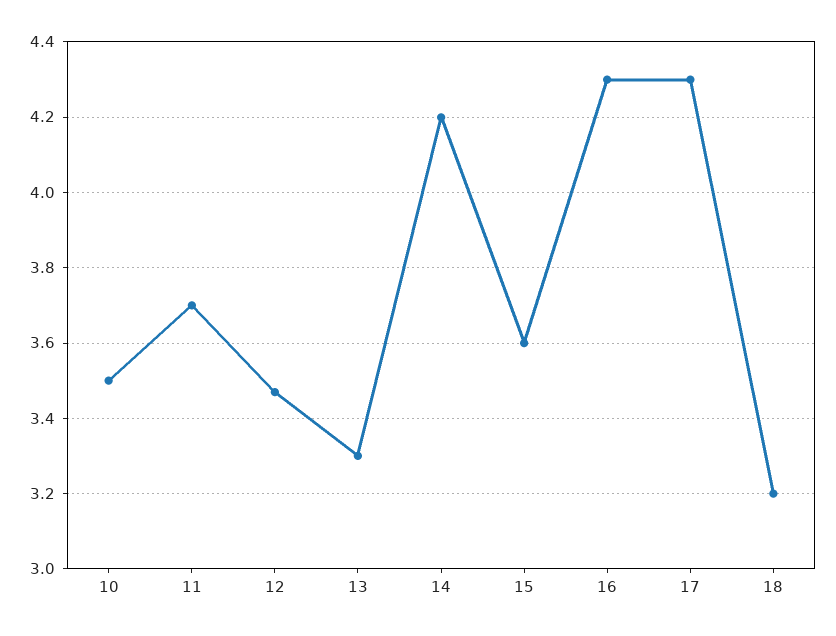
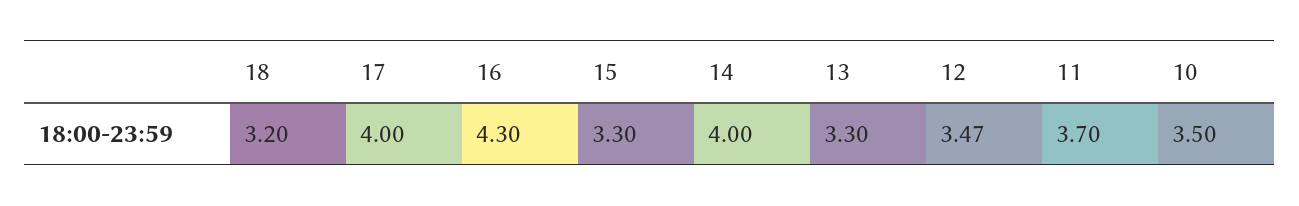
  {
    "10": 3.5,
    "11": 3.7,
    "12": 3.47,
    "13": 3.3,
-   "14": 4.2,
+   "14": 4,
-   "15": 3.6,
+   "15": 3.3,
    "16": 4.3,
-   "17": 4.3,
+   "17": 4,
    "18": 3.2
  }

